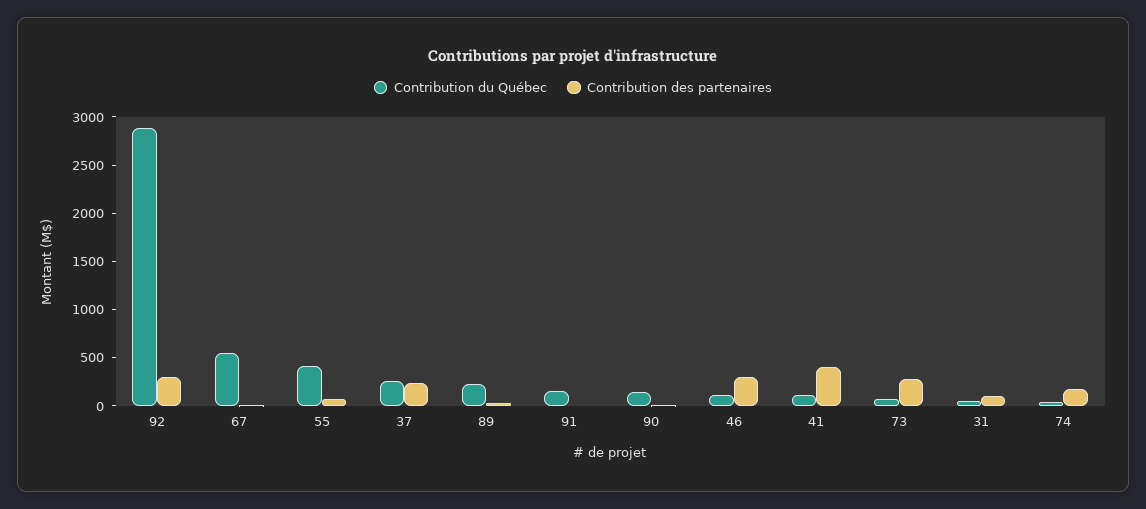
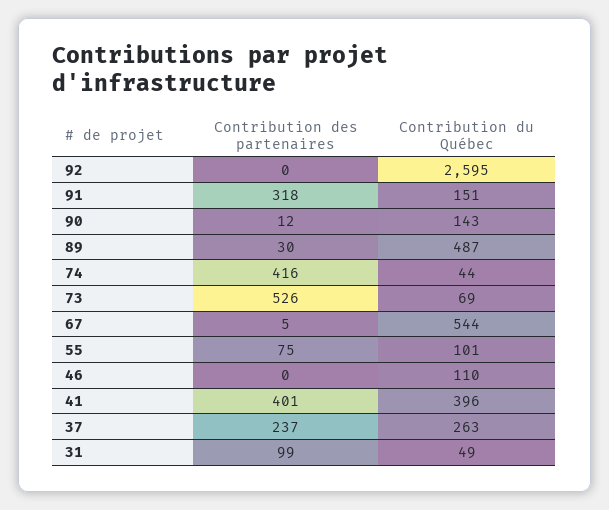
  {
    "Contribution du Québec": {
-     "92": 2900,
+     "92": 2595,
      "67": 544,
-     "55": 400,
+     "55": 101,
      "37": 263,
-     "89": 200,
+     "89": 487,
      "91": 151,
      "90": 143,
      "46": 110,
-     "41": 100,
+     "41": 396,
      "73": 69,
      "31": 49,
      "74": 44
    },
    "Contribution des partenaires": {
-     "92": 300,
+     "92": 0,
      "67": 5,
      "55": 75,
      "37": 237,
      "89": 30,
-     "91": 0,
+     "91": 318,
      "90": 12,
-     "46": 300,
+     "46": 0,
      "41": 401,
-     "73": 300,
+     "73": 526,
      "31": 99,
-     "74": 200
+     "74": 416
    }
  }

